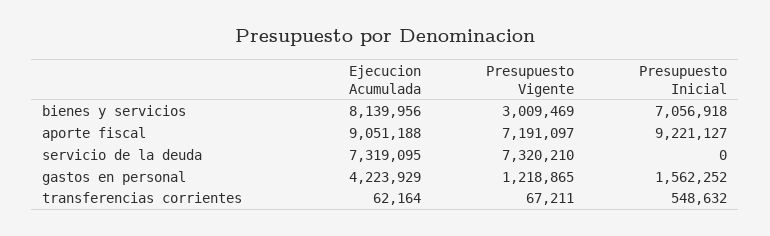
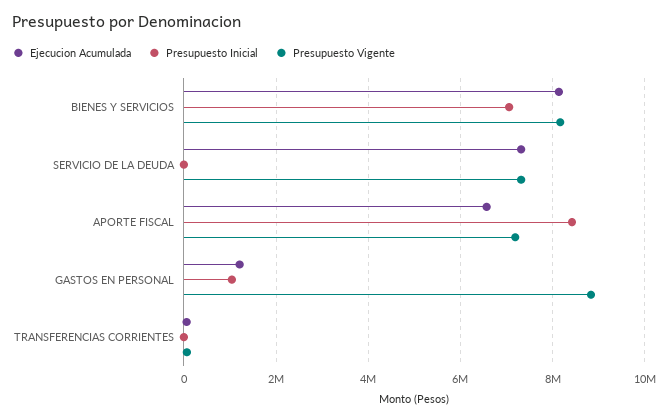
  {
    "Ejecucion Acumulada": {
      "bienes y servicios": 8139956,
-     "aporte fiscal": 9051188,
+     "aporte fiscal": 6600000,
      "servicio de la deuda": 7319095,
-     "gastos en personal": 4223929,
+     "gastos en personal": 1200000,
      "transferencias corrientes": 62164
    },
    "Presupuesto Vigente": {
-     "bienes y servicios": 3009469,
+     "bienes y servicios": 8200000,
      "aporte fiscal": 7191097,
      "servicio de la deuda": 7320210,
-     "gastos en personal": 1218865,
+     "gastos en personal": 8800000,
      "transferencias corrientes": 67211
    },
    "Presupuesto Inicial": {
      "bienes y servicios": 7056918,
-     "aporte fiscal": 9221127,
+     "aporte fiscal": 8400000,
      "servicio de la deuda": 0,
-     "gastos en personal": 1562252,
+     "gastos en personal": 1000000,
-     "transferencias corrientes": 548632
+     "transferencias corrientes": 0
    }
  }

